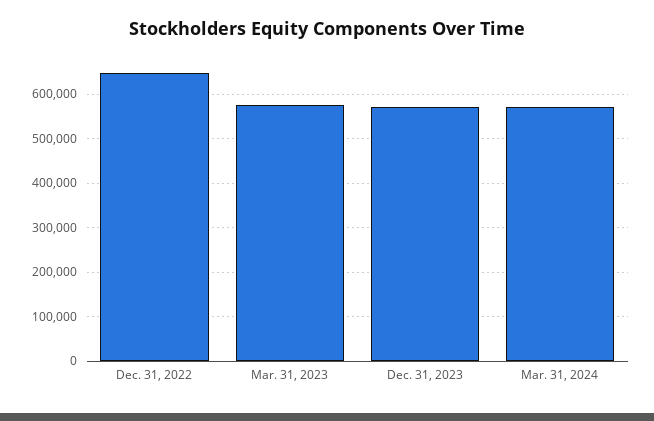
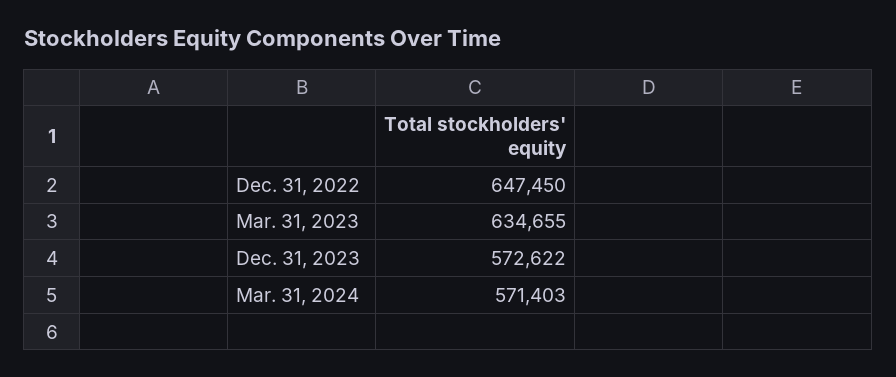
  {
    "Dec. 31, 2022": 647450,
-   "Mar. 31, 2023": 580000,
+   "Mar. 31, 2023": 634655,
    "Dec. 31, 2023": 572622,
    "Mar. 31, 2024": 571403
  }

